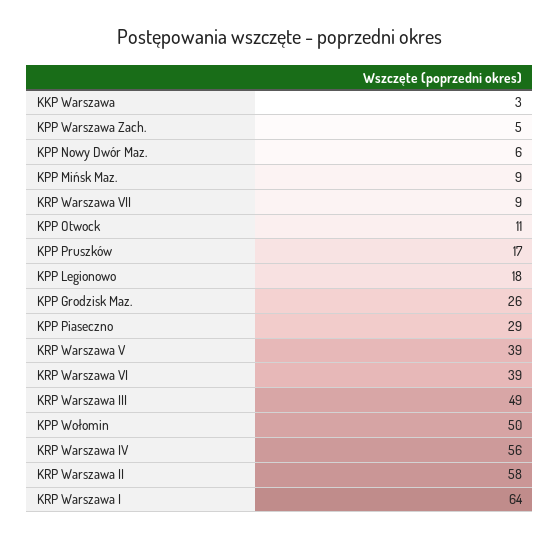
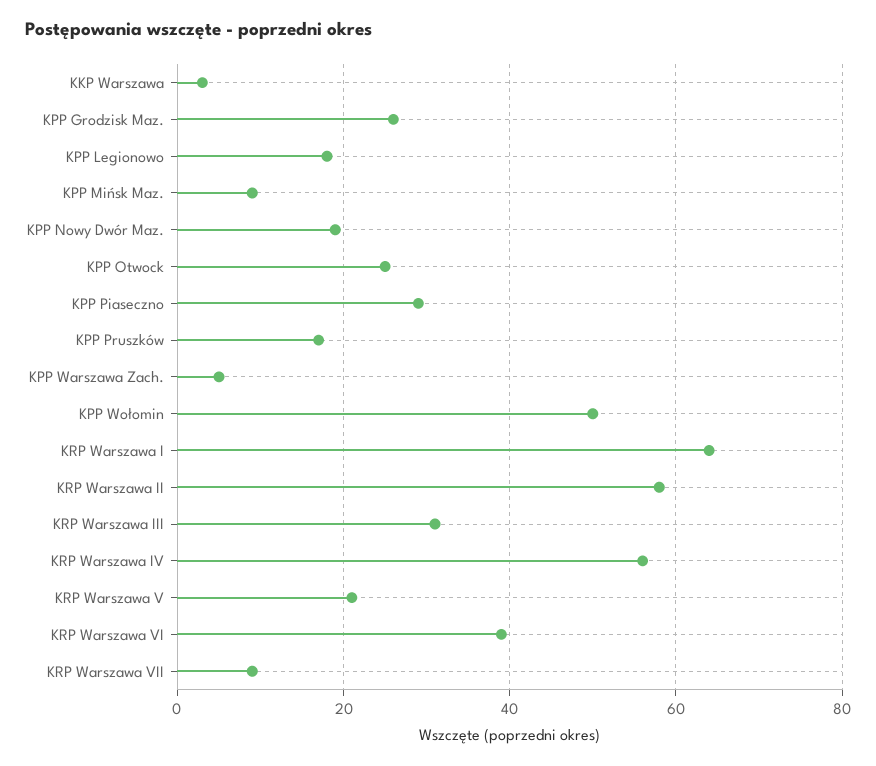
  {
    "KKP Warszawa": 3,
    "KPP Warszawa Zach.": 5,
-   "KPP Nowy Dwór Maz.": 6,
+   "KPP Nowy Dwór Maz.": 20,
    "KPP Mińsk Maz.": 9,
    "KRP Warszawa VII": 9,
-   "KPP Otwock": 11,
+   "KPP Otwock": 25,
    "KPP Pruszków": 17,
    "KPP Legionowo": 18,
    "KPP Grodzisk Maz.": 26,
    "KPP Piaseczno": 29,
-   "KRP Warszawa V": 39,
+   "KRP Warszawa V": 20,
    "KRP Warszawa VI": 39,
-   "KRP Warszawa III": 49,
+   "KRP Warszawa III": 30,
    "KPP Wołomin": 50,
    "KRP Warszawa IV": 56,
    "KRP Warszawa II": 58,
    "KRP Warszawa I": 64
  }

